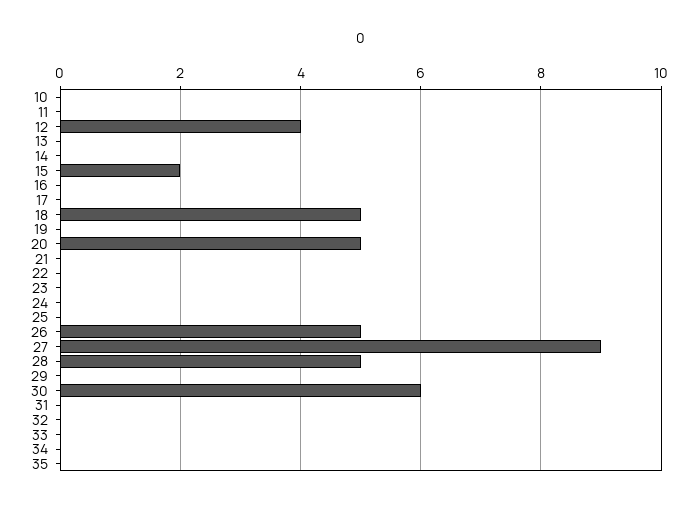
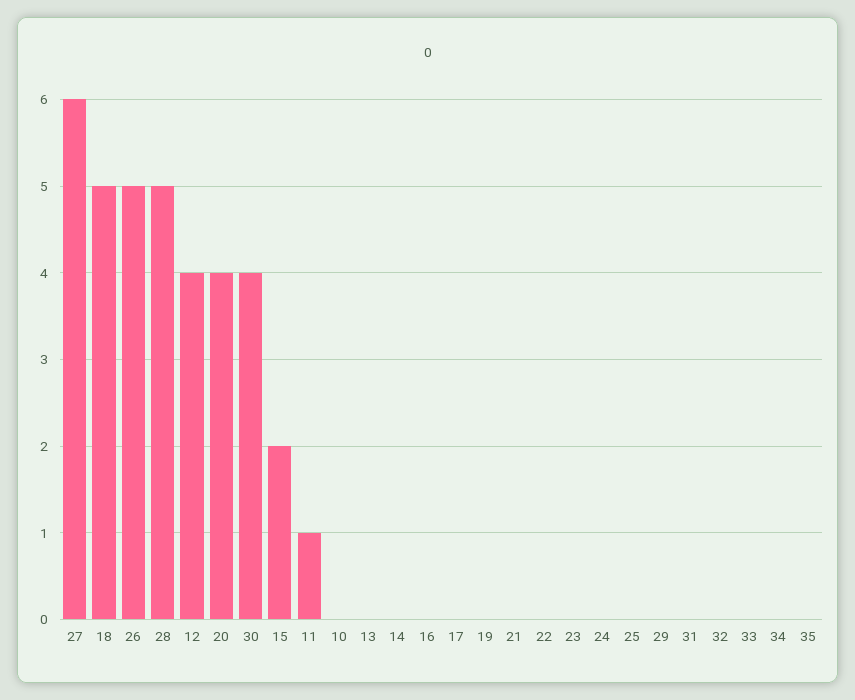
  {
    "10": 0,
-   "11": 0,
+   "11": 1,
    "12": 4,
    "13": 0,
    "14": 0,
    "15": 2,
    "16": 0,
    "17": 0,
    "18": 5,
    "19": 0,
-   "20": 5,
+   "20": 4,
    "21": 0,
    "22": 0,
    "23": 0,
    "24": 0,
    "25": 0,
    "26": 5,
-   "27": 9,
+   "27": 6,
    "28": 5,
    "29": 0,
-   "30": 6,
+   "30": 4,
    "31": 0,
    "32": 0,
    "33": 0,
    "34": 0,
    "35": 0
  }

